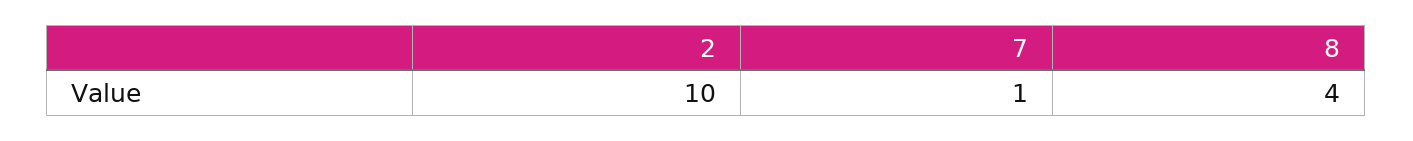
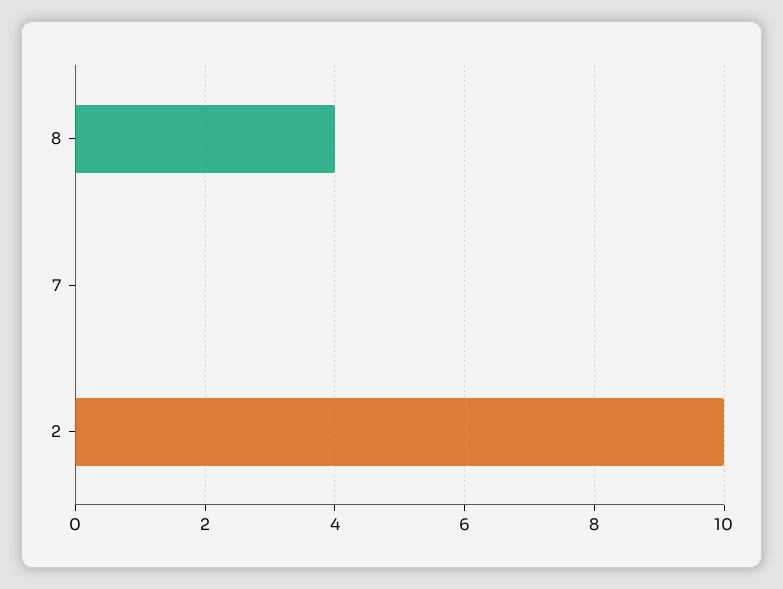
  {
    "2": 10,
-   "7": 1,
+   "7": 0,
    "8": 4
  }

